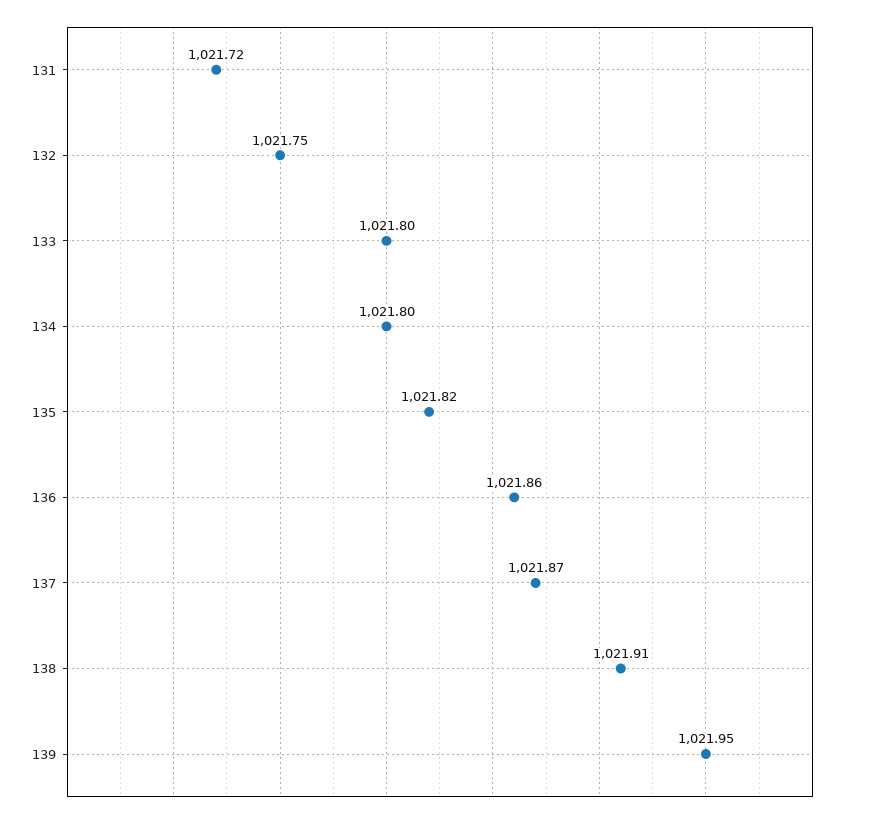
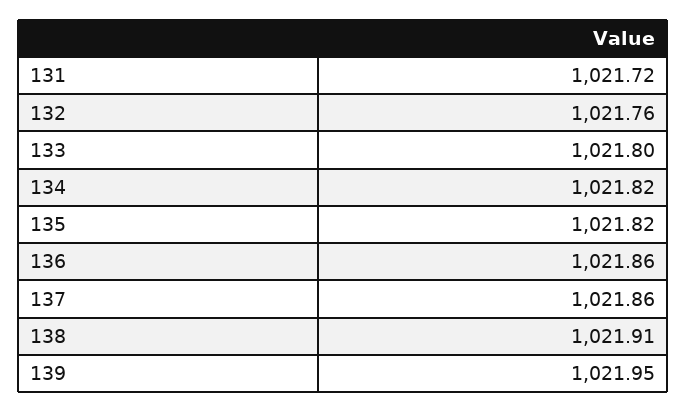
  {
    "131": 1021.72,
-   "132": 1021.75,
+   "132": 1021.76,
    "133": 1021.8,
-   "134": 1021.8,
+   "134": 1021.82,
    "135": 1021.82,
    "136": 1021.86,
-   "137": 1021.87,
+   "137": 1021.86,
    "138": 1021.91,
    "139": 1021.95
  }

